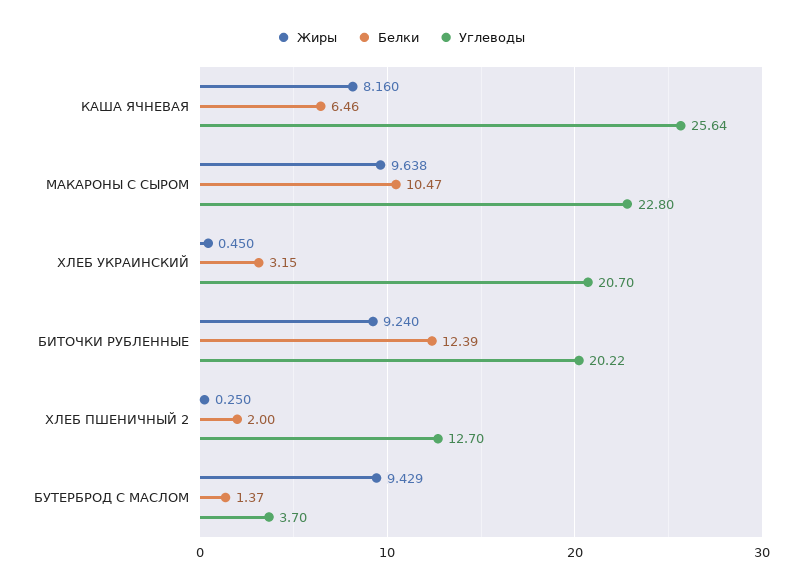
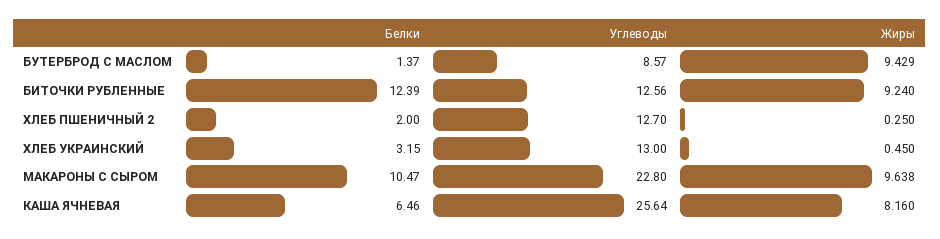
  {
    "Жиры": {
      "КАША ЯЧНЕВАЯ": 8.16,
      "МАКАРОНЫ С СЫРОМ": 9.638,
      "ХЛЕБ УКРАИНСКИЙ": 0.45,
      "БИТОЧКИ РУБЛЕННЫЕ": 9.24,
      "ХЛЕБ ПШЕНИЧНЫЙ 2": 0.25,
      "БУТЕРБРОД С МАСЛОМ": 9.429
    },
    "Белки": {
      "КАША ЯЧНЕВАЯ": 6.46,
      "МАКАРОНЫ С СЫРОМ": 10.47,
      "ХЛЕБ УКРАИНСКИЙ": 3.15,
      "БИТОЧКИ РУБЛЕННЫЕ": 12.39,
      "ХЛЕБ ПШЕНИЧНЫЙ 2": 2,
      "БУТЕРБРОД С МАСЛОМ": 1.37
    },
    "Углеводы": {
      "КАША ЯЧНЕВАЯ": 25.64,
      "МАКАРОНЫ С СЫРОМ": 22.8,
-     "ХЛЕБ УКРАИНСКИЙ": 20.7,
+     "ХЛЕБ УКРАИНСКИЙ": 13,
-     "БИТОЧКИ РУБЛЕННЫЕ": 20.22,
+     "БИТОЧКИ РУБЛЕННЫЕ": 12.56,
      "ХЛЕБ ПШЕНИЧНЫЙ 2": 12.7,
-     "БУТЕРБРОД С МАСЛОМ": 3.7
+     "БУТЕРБРОД С МАСЛОМ": 8.57
    }
  }

